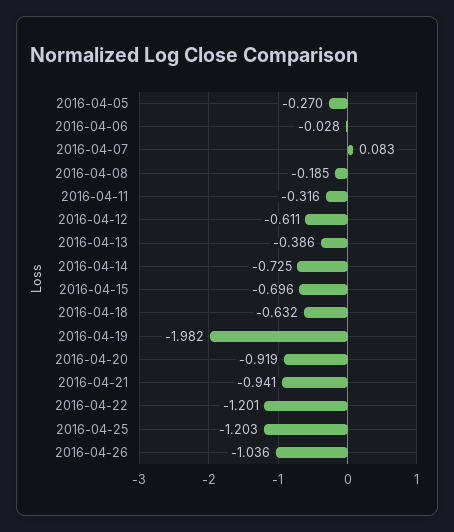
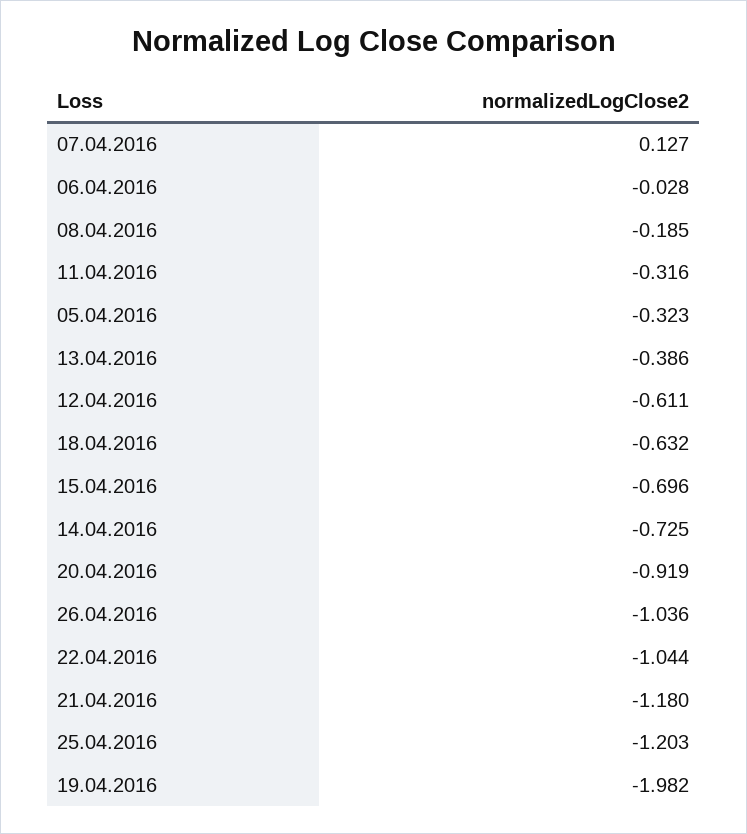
  {
-   "2016-04-05": -0.27,
+   "2016-04-05": -0.323,
    "2016-04-06": -0.028,
-   "2016-04-07": 0.083,
+   "2016-04-07": 0.127,
    "2016-04-08": -0.185,
    "2016-04-11": -0.316,
    "2016-04-12": -0.611,
    "2016-04-13": -0.386,
    "2016-04-14": -0.725,
    "2016-04-15": -0.696,
    "2016-04-18": -0.632,
    "2016-04-19": -1.982,
    "2016-04-20": -0.919,
-   "2016-04-21": -0.941,
+   "2016-04-21": -1.18,
-   "2016-04-22": -1.201,
+   "2016-04-22": -1.044,
    "2016-04-25": -1.203,
    "2016-04-26": -1.036
  }

